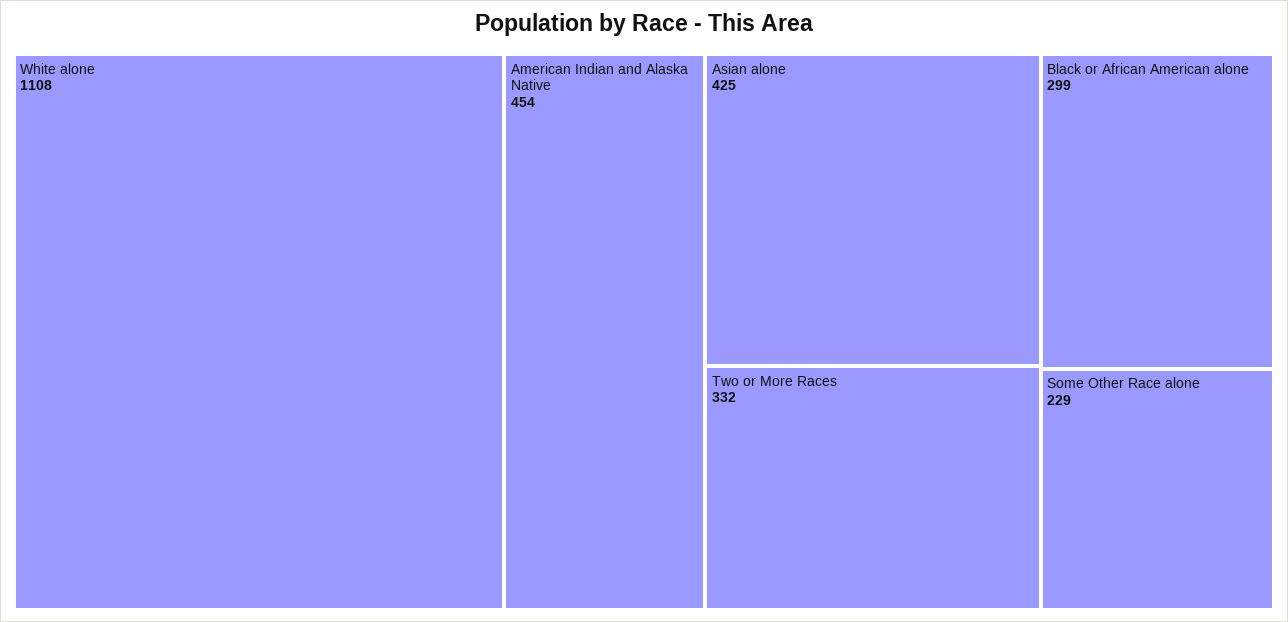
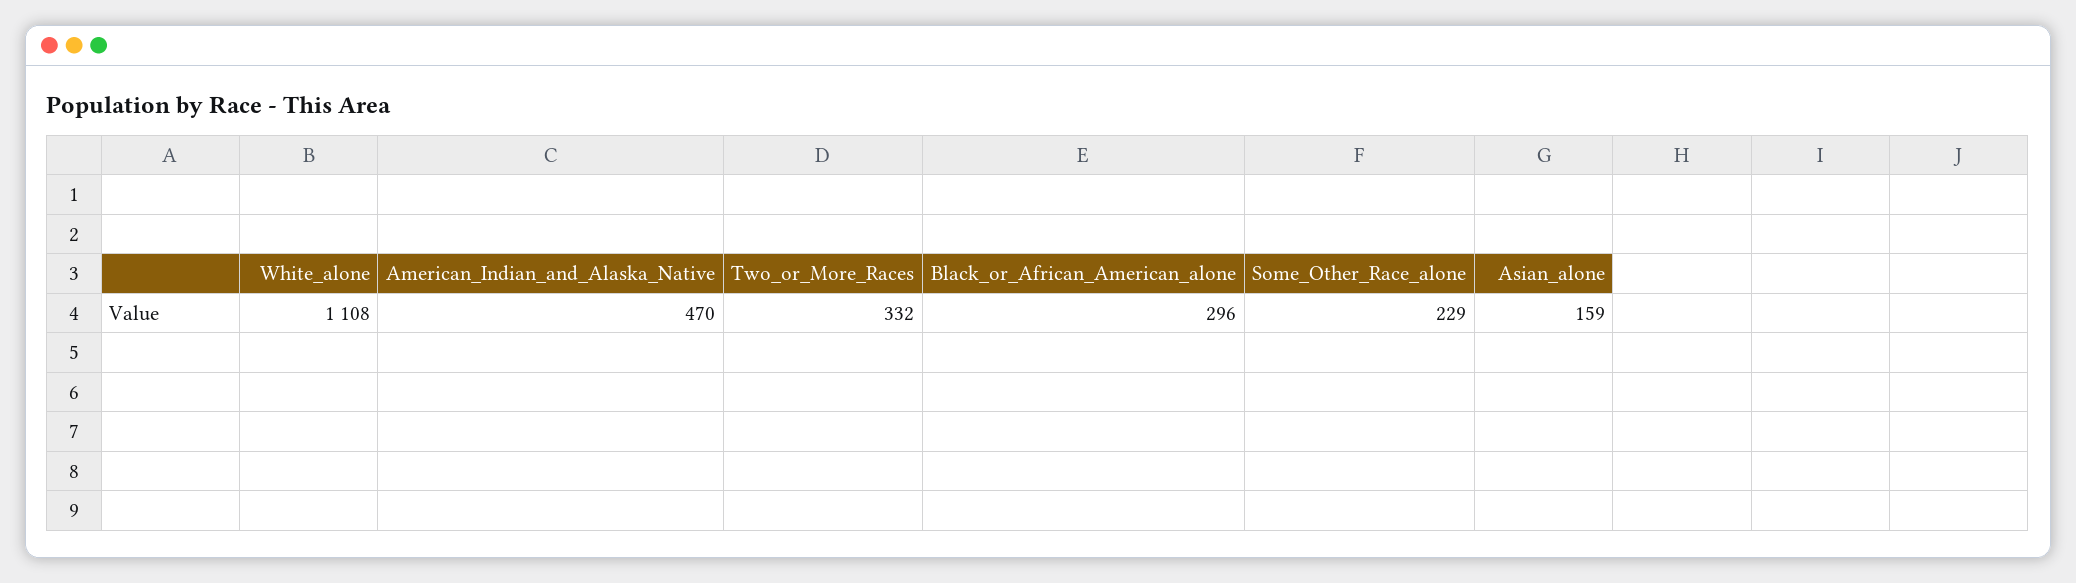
  {
    "White alone": 1108,
-   "American Indian and Alaska Native": 454,
+   "American Indian and Alaska Native": 470,
-   "Asian alone": 425,
+   "Asian alone": 159,
    "Two or More Races": 332,
-   "Black or African American alone": 299,
+   "Black or African American alone": 296,
    "Some Other Race alone": 229
  }

